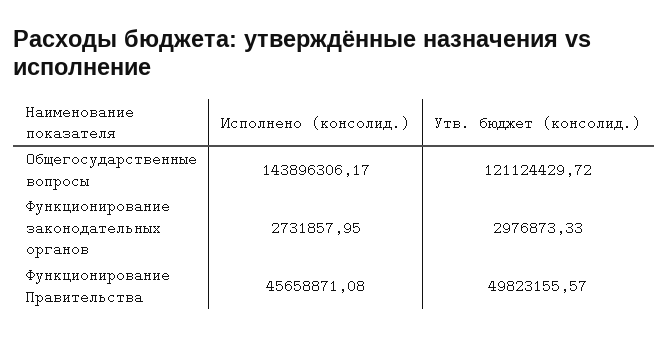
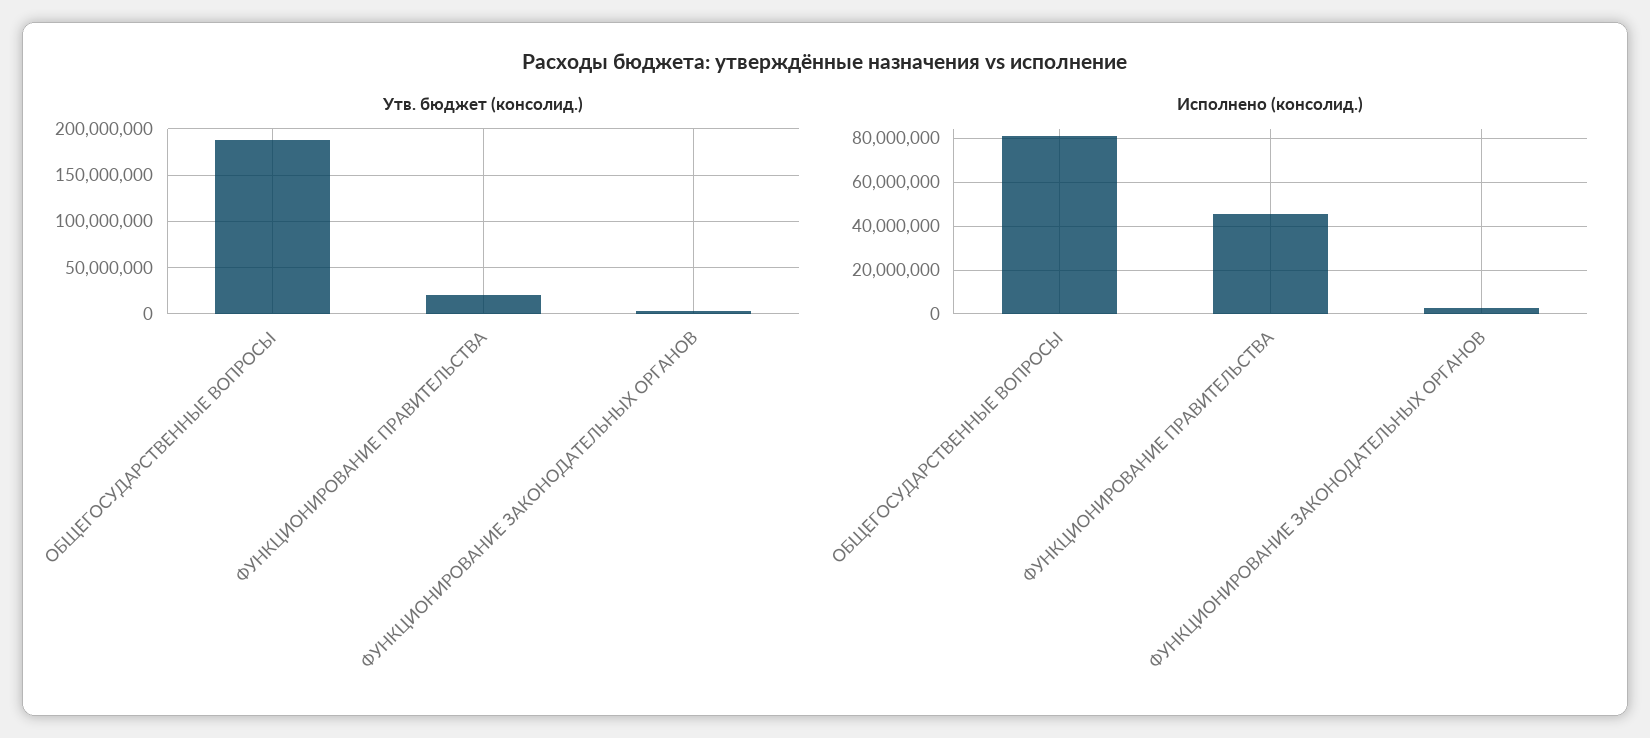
  {
    "Исполнено (консолид.)": {
-     "Общегосударственные вопросы": 143896306.17,
+     "Общегосударственные вопросы": 80000000,
      "Функционирование законодательных органов": 2731857.95,
      "Функционирование Правительства": 45658871.08
    },
    "Утв. бюджет (консолид.)": {
-     "Общегосударственные вопросы": 121124429.72,
+     "Общегосударственные вопросы": 190000000,
      "Функционирование законодательных органов": 2976873.33,
-     "Функционирование Правительства": 49823155.57
+     "Функционирование Правительства": 20000000
    }
  }

